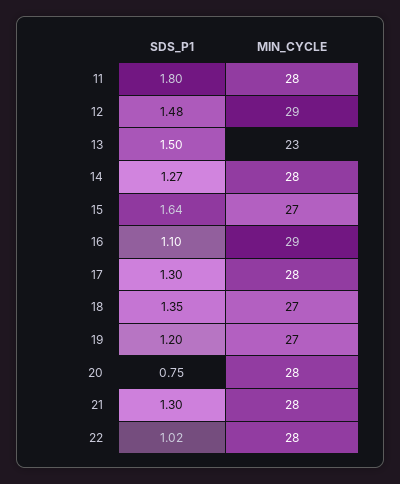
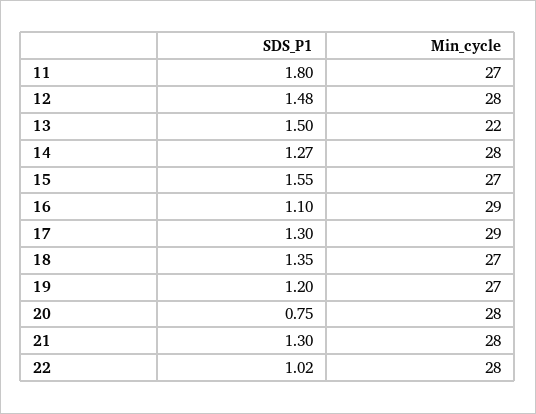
  {
    "SDS_P1": {
      "11": 1.8,
      "12": 1.48,
      "13": 1.5,
      "14": 1.27,
-     "15": 1.64,
+     "15": 1.55,
      "16": 1.1,
      "17": 1.3,
      "18": 1.35,
      "19": 1.2,
      "20": 0.75,
      "21": 1.3,
      "22": 1.02
    },
    "MIN_CYCLE": {
-     "11": 28,
+     "11": 27,
-     "12": 29,
+     "12": 28,
-     "13": 23,
+     "13": 22,
      "14": 28,
      "15": 27,
      "16": 29,
-     "17": 28,
+     "17": 29,
      "18": 27,
      "19": 27,
      "20": 28,
      "21": 28,
      "22": 28
    }
  }

